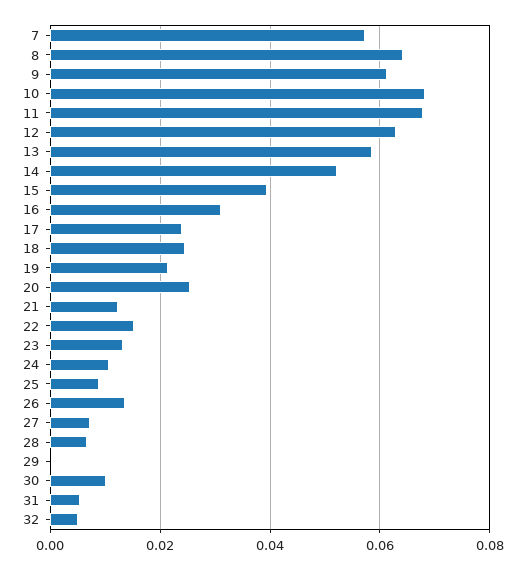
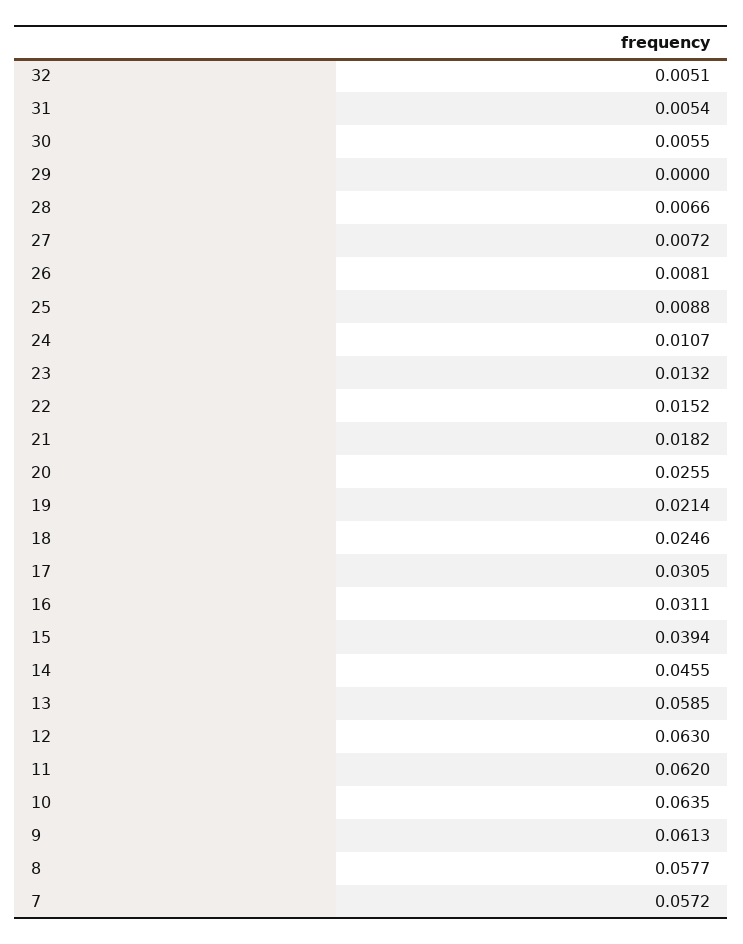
  {
    "7": 0.0572,
-   "8": 0.064,
+   "8": 0.0577,
    "9": 0.0613,
-   "10": 0.068,
+   "10": 0.0635,
-   "11": 0.068,
+   "11": 0.062,
    "12": 0.063,
    "13": 0.0585,
-   "14": 0.052,
+   "14": 0.0455,
    "15": 0.0394,
    "16": 0.0311,
-   "17": 0.024,
+   "17": 0.0305,
    "18": 0.0246,
    "19": 0.0214,
    "20": 0.0255,
-   "21": 0.012,
+   "21": 0.0182,
    "22": 0.0152,
    "23": 0.0132,
    "24": 0.0107,
    "25": 0.0088,
-   "26": 0.014,
+   "26": 0.0081,
    "27": 0.0072,
    "28": 0.0066,
    "29": 0,
-   "30": 0.01,
+   "30": 0.0055,
    "31": 0.0054,
    "32": 0.0051
  }

